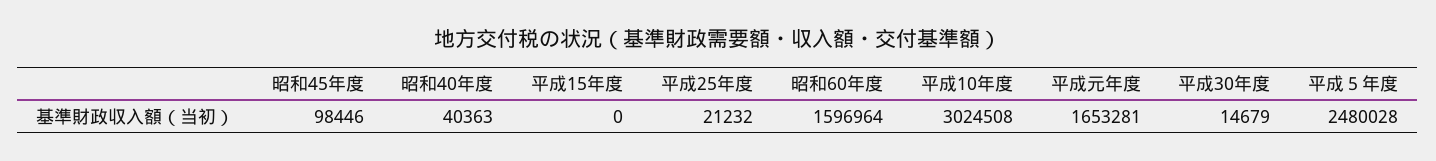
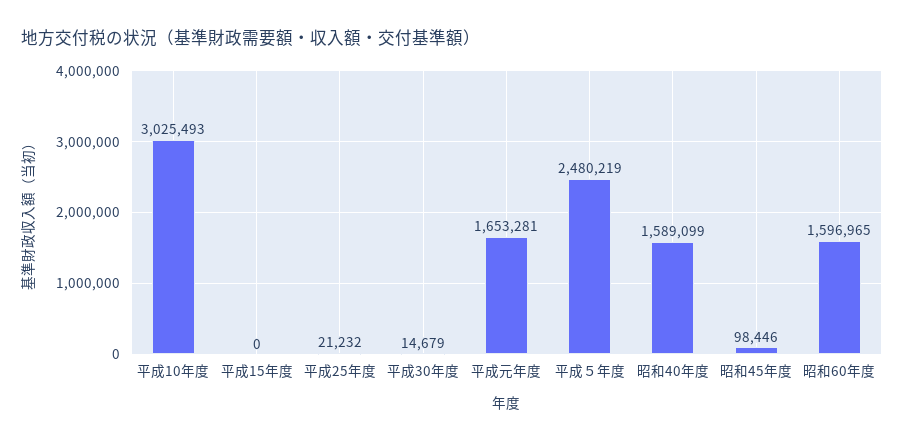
  {
    "昭和45年度": 98446,
-   "昭和40年度": 40363,
+   "昭和40年度": 1589099,
    "平成15年度": 0,
    "平成25年度": 21232,
-   "昭和60年度": 1596964,
+   "昭和60年度": 1596965,
-   "平成10年度": 3024508,
+   "平成10年度": 3025493,
    "平成元年度": 1653281,
    "平成30年度": 14679,
-   "平成５年度": 2480028
+   "平成５年度": 2480219
  }

